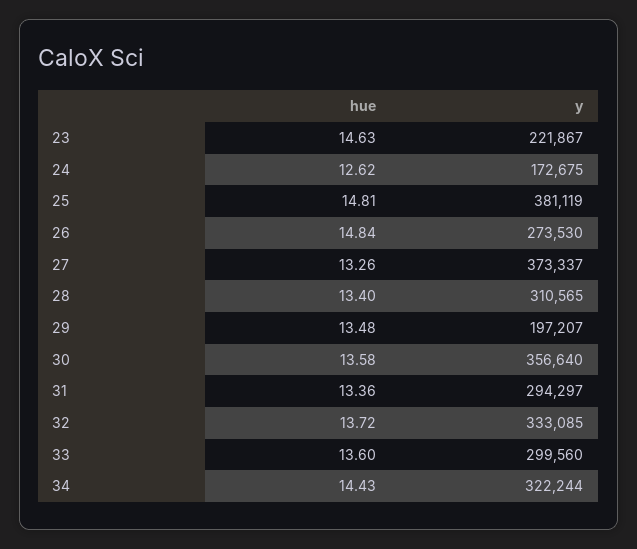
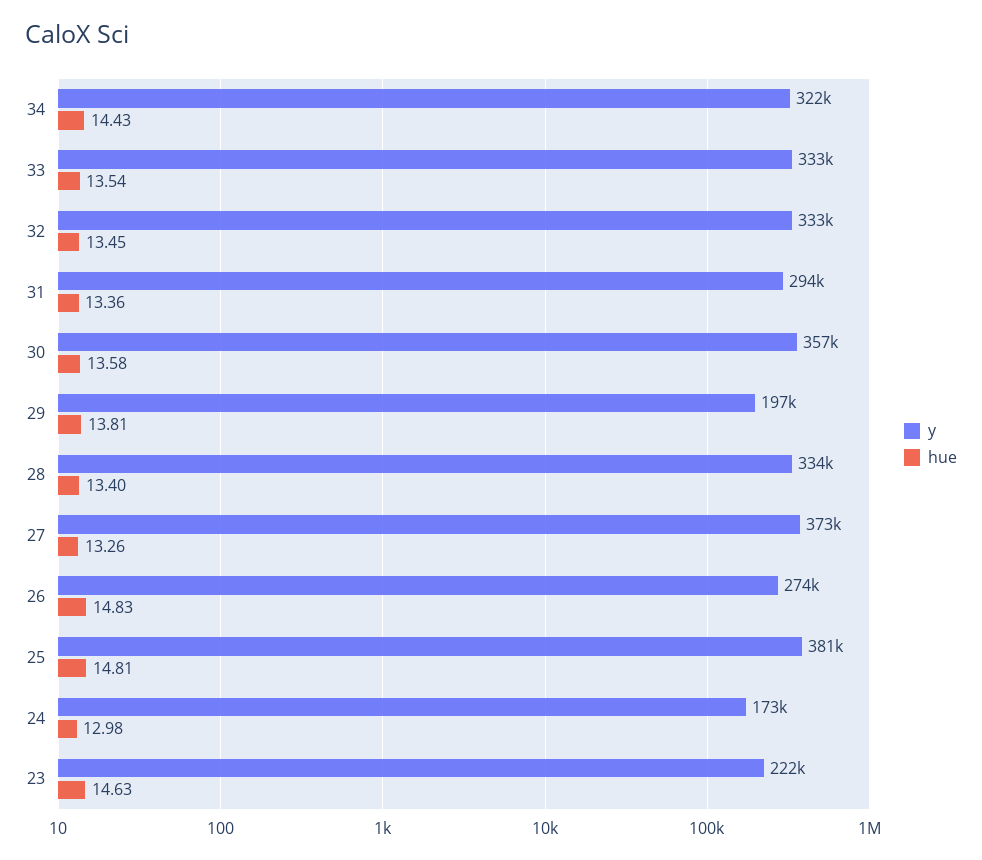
  {
    "hue": {
      "23": 14.63,
-     "24": 12.62,
+     "24": 12.98,
      "25": 14.81,
-     "26": 14.84,
+     "26": 14.83,
      "27": 13.26,
      "28": 13.4,
-     "29": 13.48,
+     "29": 13.81,
      "30": 13.58,
      "31": 13.36,
-     "32": 13.72,
+     "32": 13.45,
-     "33": 13.6,
+     "33": 13.54,
      "34": 14.43
    },
    "y": {
      "23": 221867,
      "24": 172675,
      "25": 381119,
      "26": 273530,
      "27": 373337,
-     "28": 310565,
+     "28": 334000,
      "29": 197207,
      "30": 356640,
      "31": 294297,
      "32": 333085,
-     "33": 299560,
+     "33": 333000,
      "34": 322244
    }
  }

